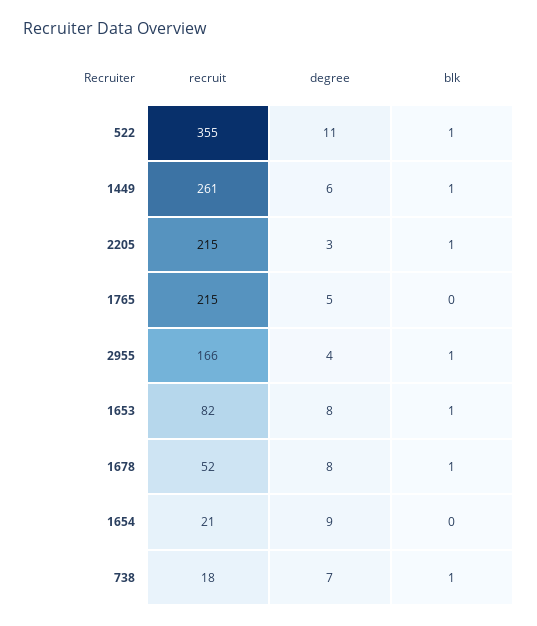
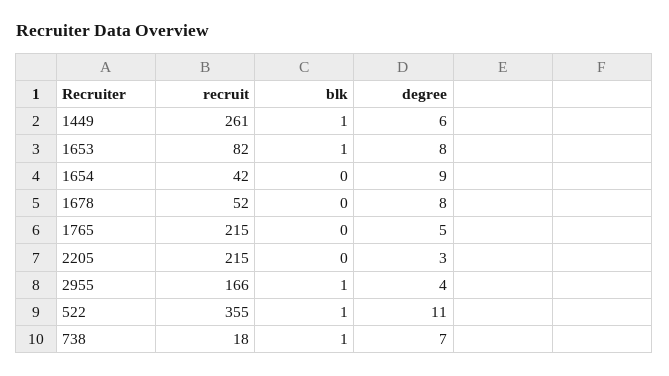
  {
    "recruit": {
      "522": 355,
      "1449": 261,
      "2205": 215,
      "1765": 215,
      "2955": 166,
      "1653": 82,
      "1678": 52,
-     "1654": 21,
+     "1654": 42,
      "738": 18
    },
    "degree": {
      "522": 11,
      "1449": 6,
      "2205": 3,
      "1765": 5,
      "2955": 4,
      "1653": 8,
      "1678": 8,
      "1654": 9,
      "738": 7
    },
    "blk": {
      "522": 1,
      "1449": 1,
-     "2205": 1,
+     "2205": 0,
      "1765": 0,
      "2955": 1,
      "1653": 1,
-     "1678": 1,
+     "1678": 0,
      "1654": 0,
      "738": 1
    }
  }

